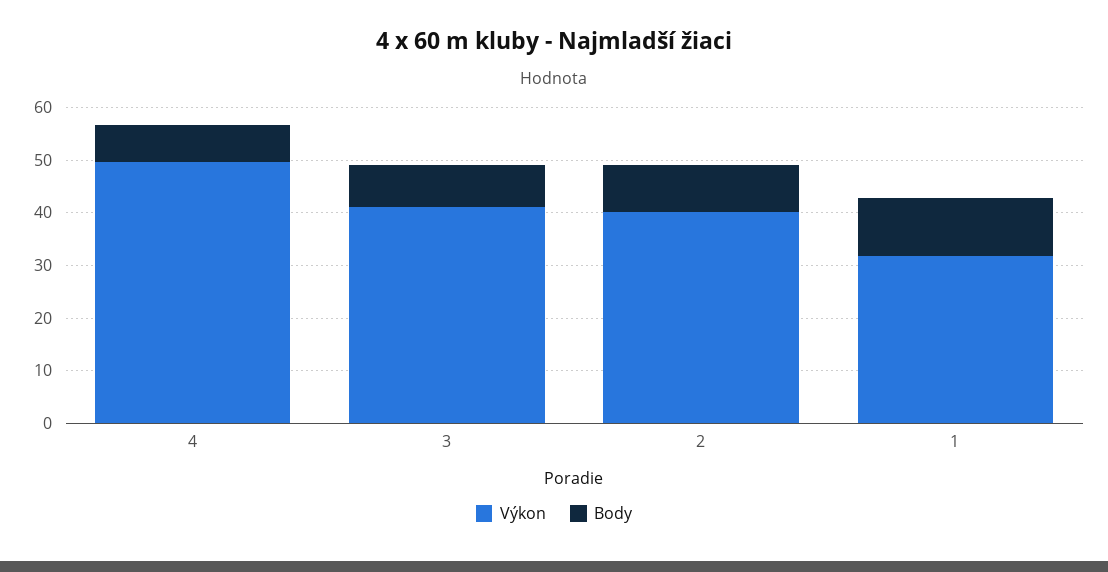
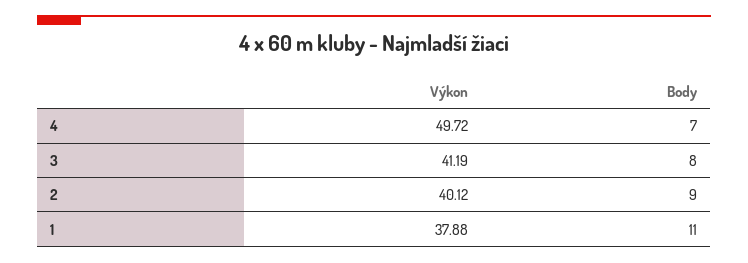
  {
    "Výkon": {
      "4": 49.72,
      "3": 41.19,
      "2": 40.12,
-     "1": 32
+     "1": 37.88
    },
    "Body": {
      "4": 7,
      "3": 8,
      "2": 9,
      "1": 11
    }
  }

